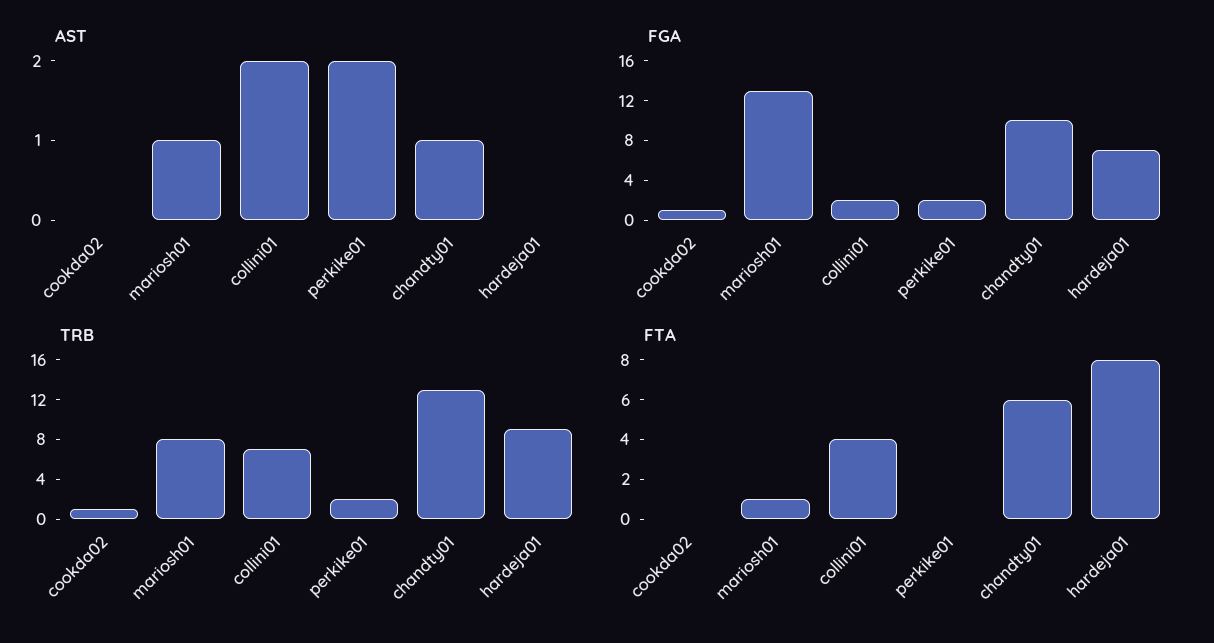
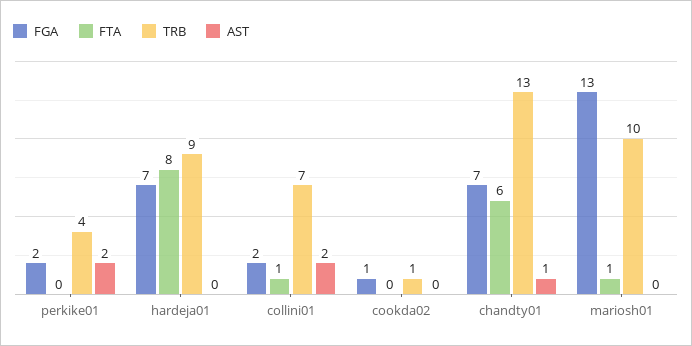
  {
    "AST": {
      "cookda02": 0,
-     "mariosh01": 1,
+     "mariosh01": 0,
      "collini01": 2,
      "perkike01": 2,
      "chandty01": 1,
      "hardeja01": 0
    },
    "FGA": {
      "cookda02": 1,
      "mariosh01": 13,
      "collini01": 2,
      "perkike01": 2,
-     "chandty01": 10,
+     "chandty01": 7,
      "hardeja01": 7
    },
    "TRB": {
      "cookda02": 1,
-     "mariosh01": 8,
+     "mariosh01": 10,
      "collini01": 7,
-     "perkike01": 2,
+     "perkike01": 4,
      "chandty01": 13,
      "hardeja01": 9
    },
    "FTA": {
      "cookda02": 0,
      "mariosh01": 1,
-     "collini01": 4,
+     "collini01": 1,
      "perkike01": 0,
      "chandty01": 6,
      "hardeja01": 8
    }
  }

